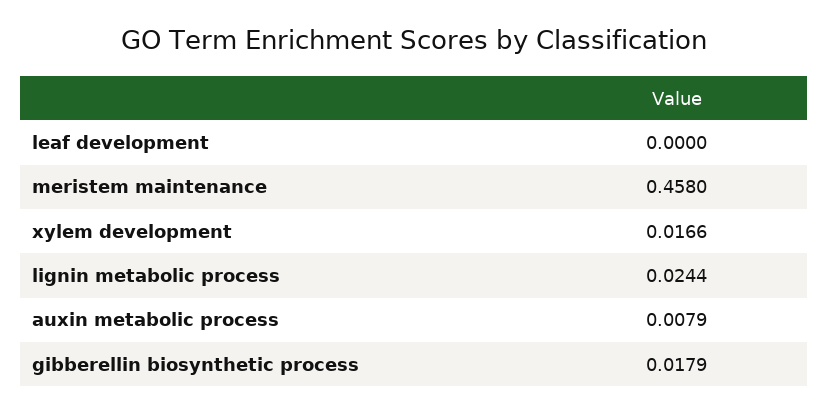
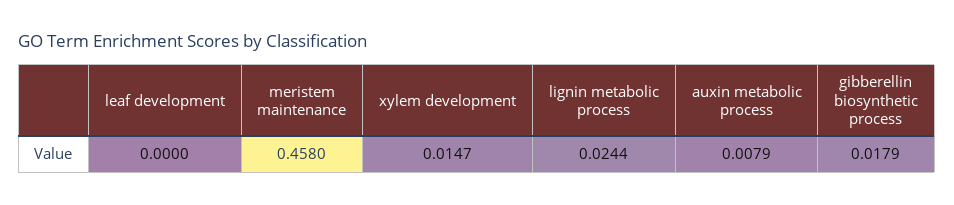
  {
    "leaf development": 0,
    "meristem maintenance": 0.458,
-   "xylem development": 0.0166,
+   "xylem development": 0.0147,
    "lignin metabolic process": 0.0244,
    "auxin metabolic process": 0.0079,
    "gibberellin biosynthetic process": 0.0179
  }

